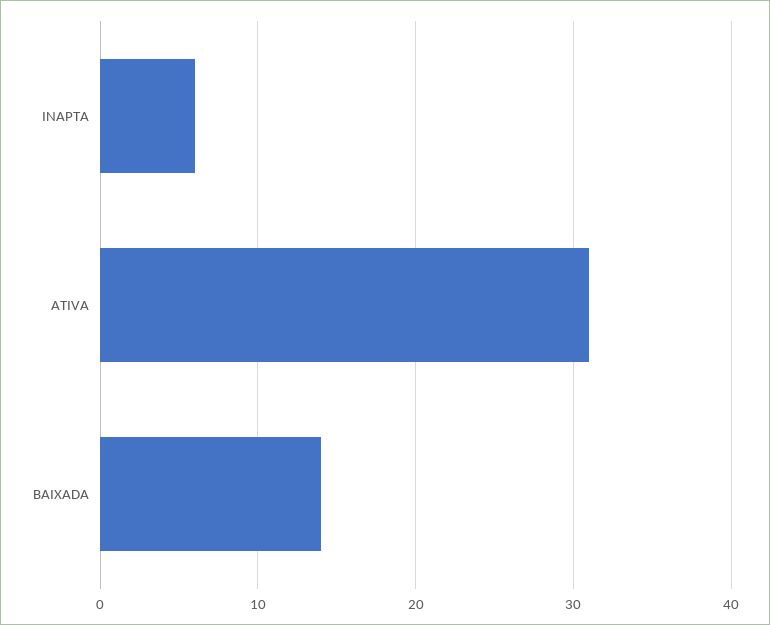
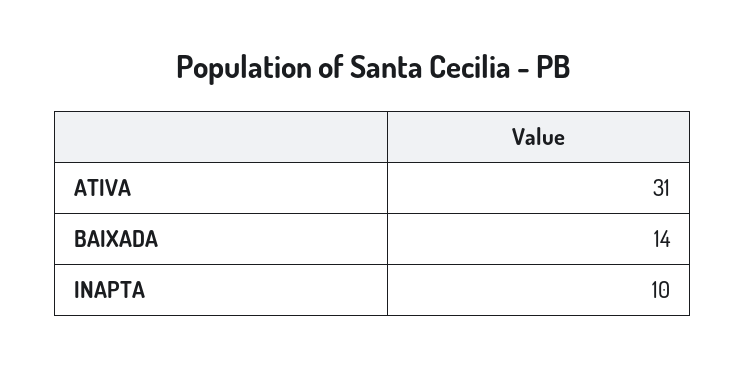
  {
-   "INAPTA": 6,
+   "INAPTA": 10,
    "ATIVA": 31,
    "BAIXADA": 14
  }

